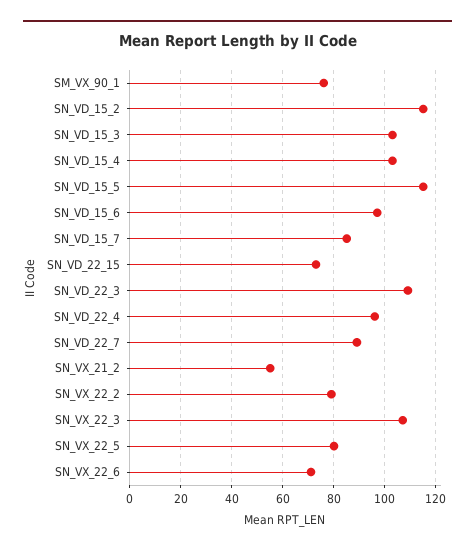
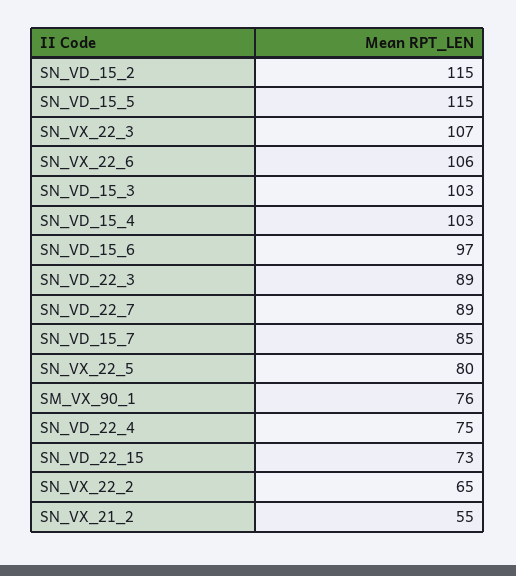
  {
    "SM_VX_90_1": 76,
    "SN_VD_15_2": 115,
    "SN_VD_15_3": 103,
    "SN_VD_15_4": 103,
    "SN_VD_15_5": 115,
    "SN_VD_15_6": 97,
    "SN_VD_15_7": 85,
    "SN_VD_22_15": 73,
-   "SN_VD_22_3": 110,
+   "SN_VD_22_3": 89,
-   "SN_VD_22_4": 95,
+   "SN_VD_22_4": 75,
    "SN_VD_22_7": 89,
    "SN_VX_21_2": 55,
-   "SN_VX_22_2": 80,
+   "SN_VX_22_2": 65,
    "SN_VX_22_3": 107,
    "SN_VX_22_5": 80,
-   "SN_VX_22_6": 70
+   "SN_VX_22_6": 106
  }

